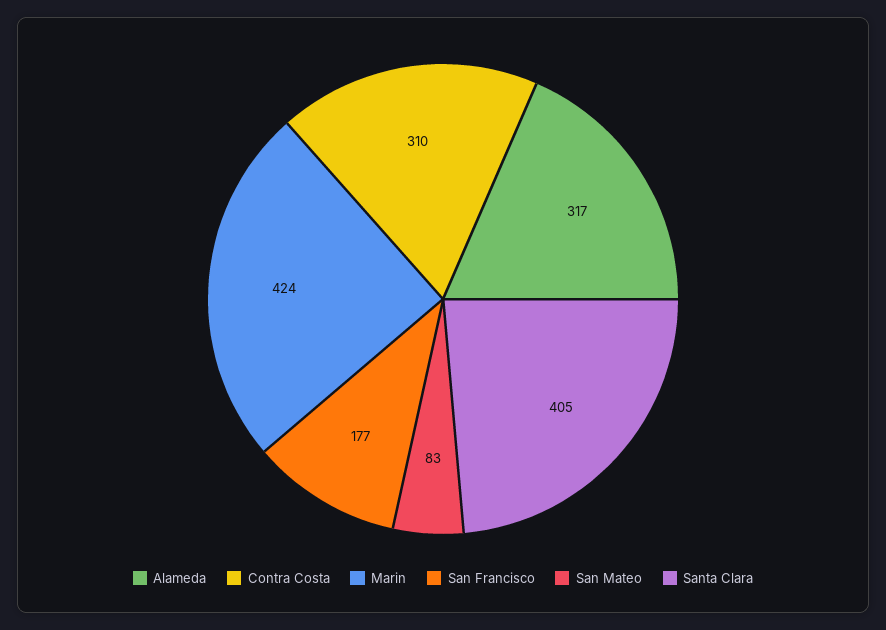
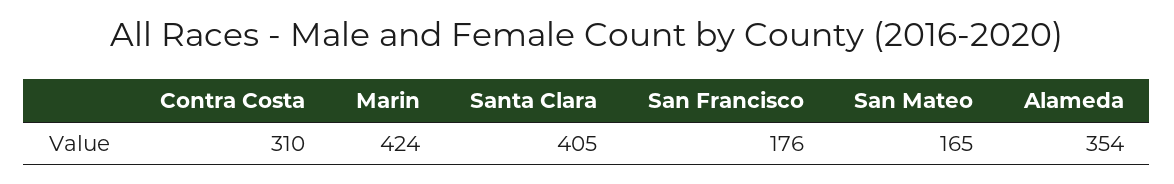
  {
-   "Alameda": 317,
+   "Alameda": 354,
    "Contra Costa": 310,
    "Marin": 424,
-   "San Francisco": 177,
+   "San Francisco": 176,
-   "San Mateo": 83,
+   "San Mateo": 165,
    "Santa Clara": 405
  }

